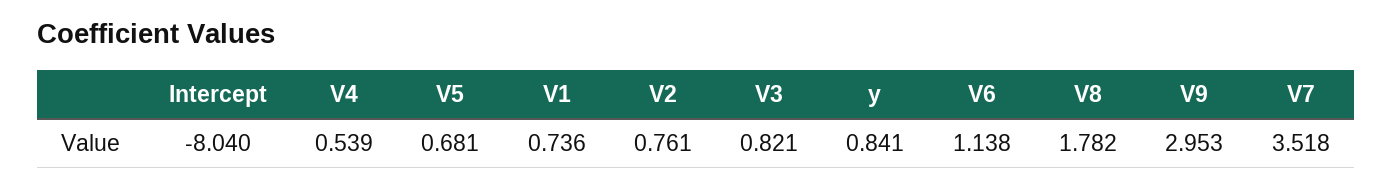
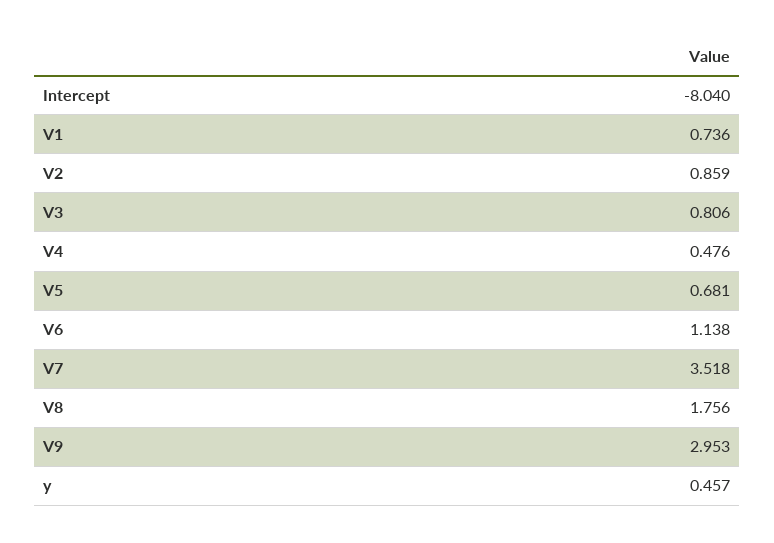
  {
    "Intercept": -8.04,
-   "V4": 0.539,
+   "V4": 0.476,
    "V5": 0.681,
    "V1": 0.736,
-   "V2": 0.761,
+   "V2": 0.859,
-   "V3": 0.821,
+   "V3": 0.806,
-   "y": 0.841,
+   "y": 0.457,
    "V6": 1.138,
-   "V8": 1.782,
+   "V8": 1.756,
    "V9": 2.953,
    "V7": 3.518
  }

